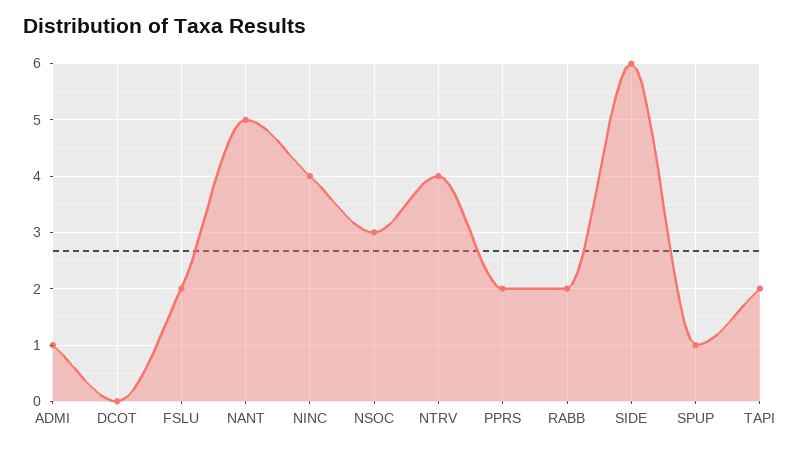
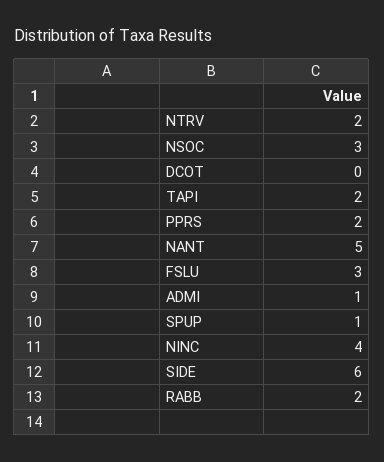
  {
    "ADMI": 1,
    "DCOT": 0,
-   "FSLU": 2,
+   "FSLU": 3,
    "NANT": 5,
    "NINC": 4,
    "NSOC": 3,
-   "NTRV": 4,
+   "NTRV": 2,
    "PPRS": 2,
    "RABB": 2,
    "SIDE": 6,
    "SPUP": 1,
    "TAPI": 2
  }

